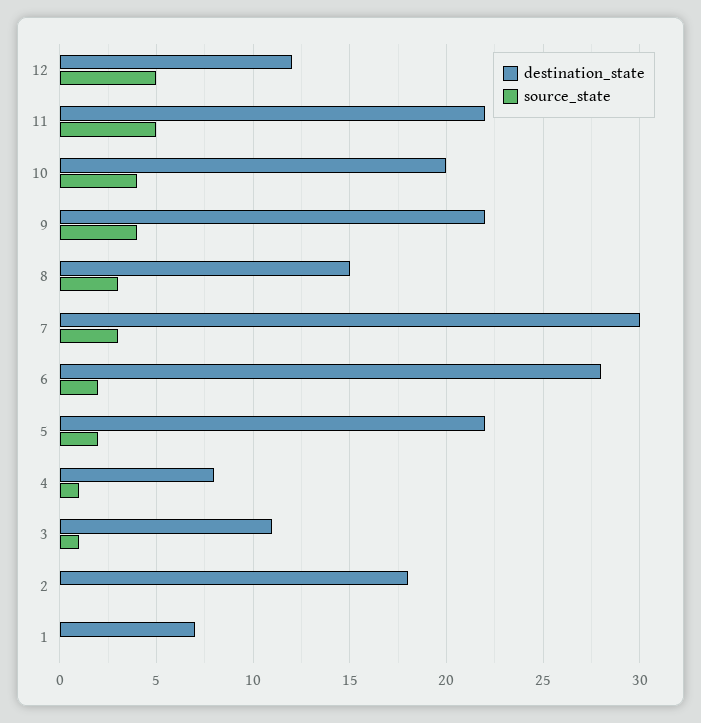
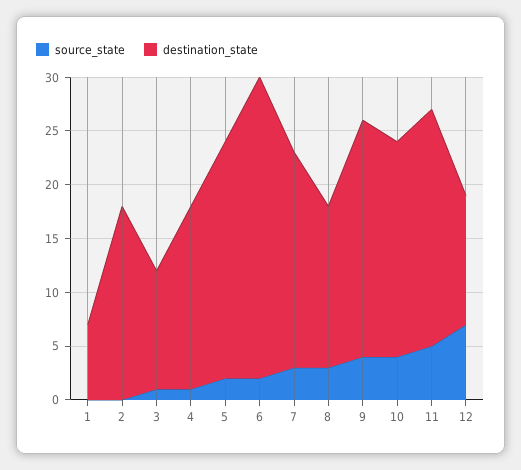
  {
    "destination_state": {
      "12": 12,
      "11": 22,
      "10": 20,
      "9": 22,
      "8": 15,
-     "7": 30,
+     "7": 20,
      "6": 28,
      "5": 22,
-     "4": 8,
+     "4": 17,
      "3": 11,
      "2": 18,
      "1": 7
    },
    "source_state": {
-     "12": 5,
+     "12": 7,
      "11": 5,
      "10": 4,
      "9": 4,
      "8": 3,
      "7": 3,
      "6": 2,
      "5": 2,
      "4": 1,
      "3": 1,
      "2": 0,
      "1": 0
    }
  }

